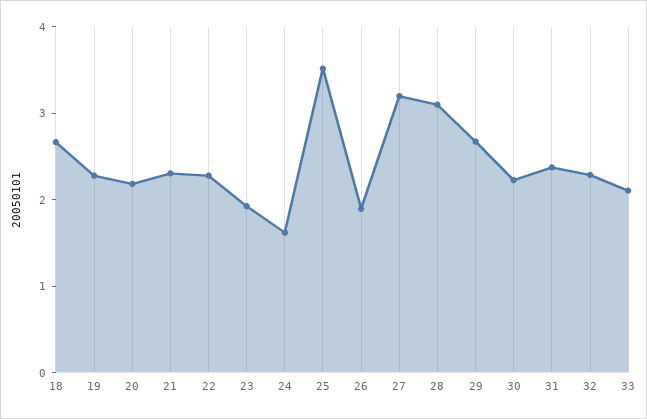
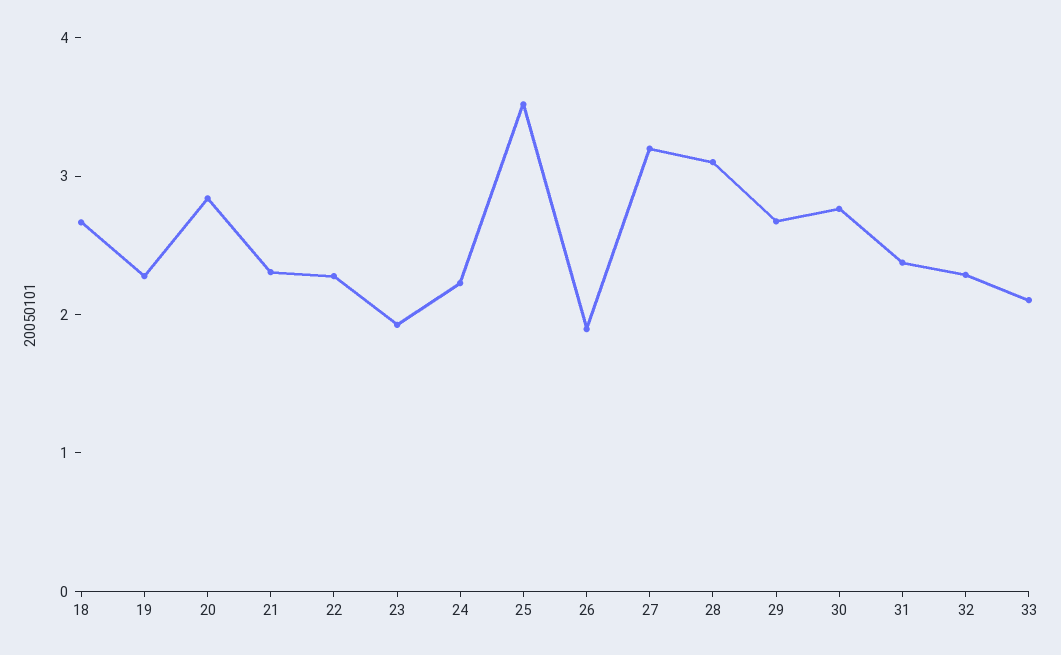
  {
    "18": 2.6,
    "19": 2.2,
-   "20": 2.2,
+   "20": 2.8,
    "21": 2.4,
    "22": 2.2,
    "23": 2,
-   "24": 1.6,
+   "24": 2.2,
    "25": 3.6,
    "26": 1.8,
    "27": 3.2,
    "28": 3.2,
    "29": 2.6,
-   "30": 2.2,
+   "30": 2.8,
    "31": 2.4,
    "32": 2.2,
    "33": 2.2
  }

